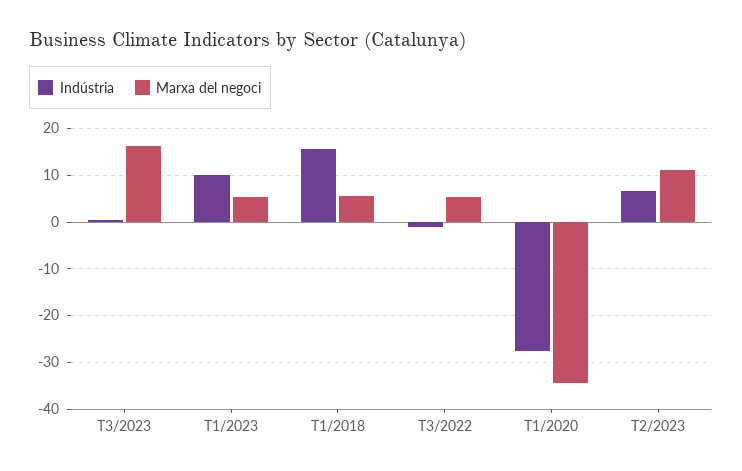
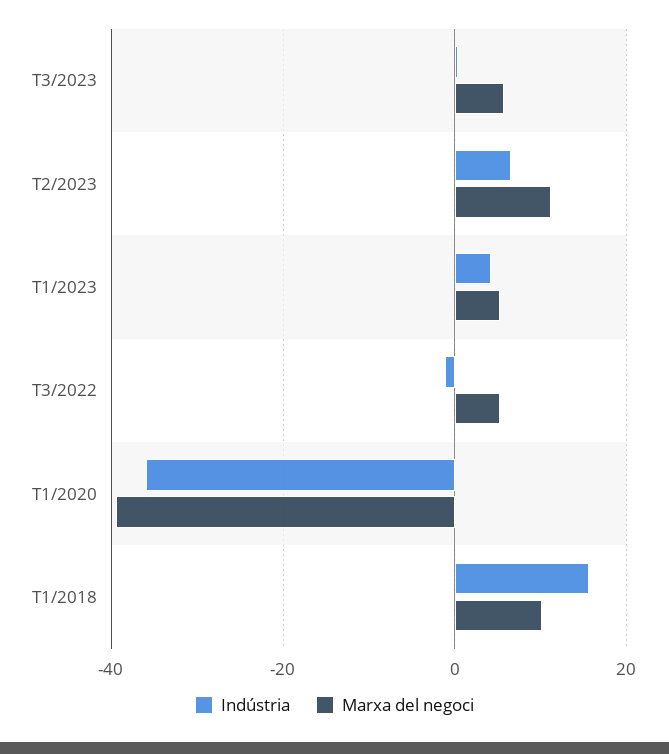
  {
    "Indústria": {
      "T3/2023": 0,
-     "T1/2023": 10,
+     "T1/2023": 4,
      "T1/2018": 16,
      "T3/2022": -2,
-     "T1/2020": -28,
+     "T1/2020": -36,
      "T2/2023": 6
    },
    "Marxa del negoci": {
-     "T3/2023": 16,
+     "T3/2023": 6,
      "T1/2023": 6,
-     "T1/2018": 6,
+     "T1/2018": 10,
      "T3/2022": 6,
-     "T1/2020": -34,
+     "T1/2020": -40,
      "T2/2023": 12
    }
  }

